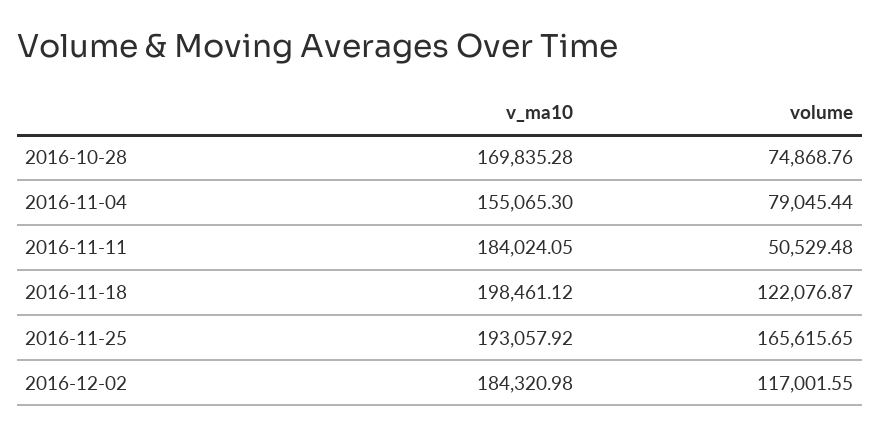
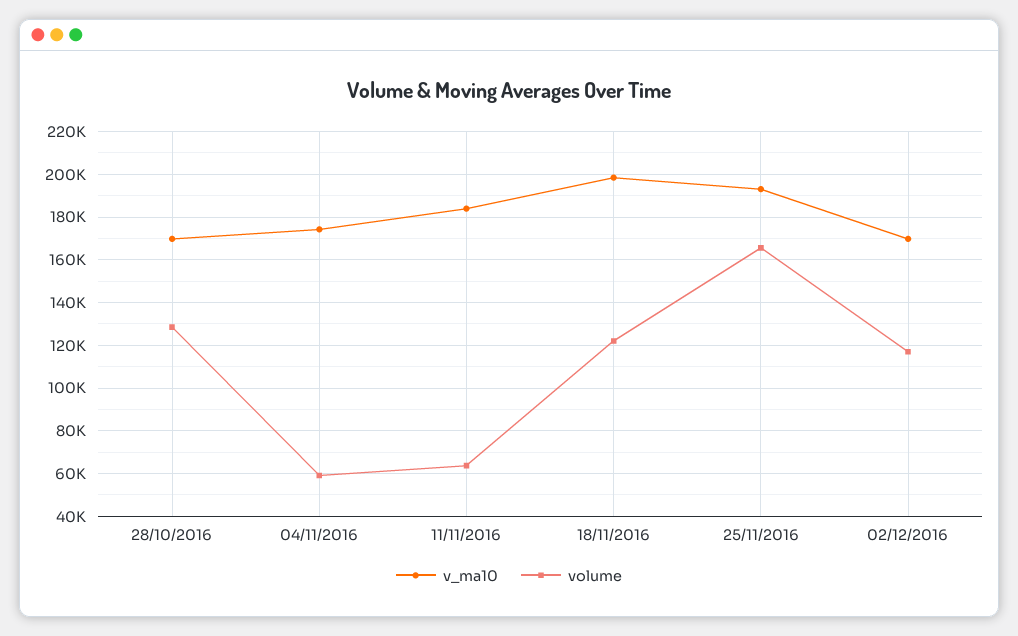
  {
    "v_ma10": {
      "2016-10-28": 169835.28,
-     "2016-11-04": 155065.3,
+     "2016-11-04": 175000,
      "2016-11-11": 184024.05,
      "2016-11-18": 198461.12,
      "2016-11-25": 193057.92,
-     "2016-12-02": 184320.98
+     "2016-12-02": 170000
    },
    "volume": {
-     "2016-10-28": 74868.76,
+     "2016-10-28": 130000,
-     "2016-11-04": 79045.44,
+     "2016-11-04": 60000,
-     "2016-11-11": 50529.48,
+     "2016-11-11": 65000,
      "2016-11-18": 122076.87,
      "2016-11-25": 165615.65,
      "2016-12-02": 117001.55
    }
  }

